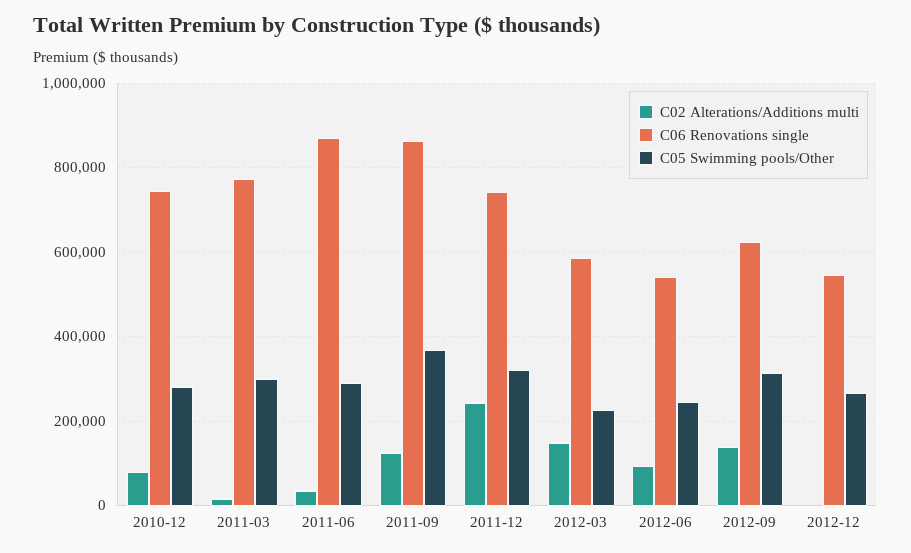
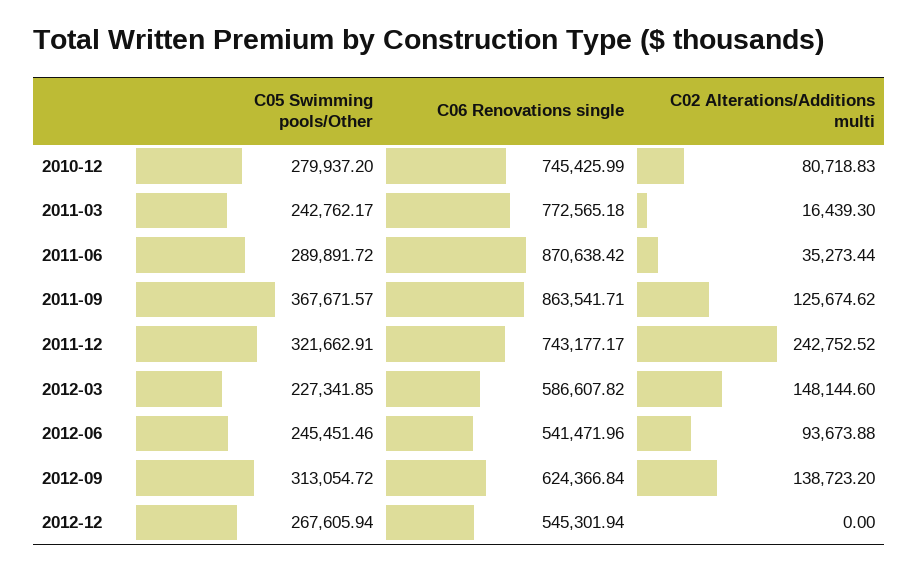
  {
    "C02 Alterations/Additions multi": {
      "2010-12": 80718.83,
      "2011-03": 16439.3,
      "2011-06": 35273.44,
      "2011-09": 125674.62,
      "2011-12": 242752.52,
      "2012-03": 148144.6,
      "2012-06": 93673.88,
      "2012-09": 138723.2,
      "2012-12": 0
    },
    "C06 Renovations single": {
      "2010-12": 745425.99,
      "2011-03": 772565.18,
      "2011-06": 870638.42,
      "2011-09": 863541.71,
      "2011-12": 743177.17,
      "2012-03": 586607.82,
      "2012-06": 541471.96,
      "2012-09": 624366.84,
      "2012-12": 545301.94
    },
    "C05 Swimming pools/Other": {
      "2010-12": 279937.2,
-     "2011-03": 300000,
+     "2011-03": 242762.17,
      "2011-06": 289891.72,
      "2011-09": 367671.57,
      "2011-12": 321662.91,
      "2012-03": 227341.85,
      "2012-06": 245451.46,
      "2012-09": 313054.72,
      "2012-12": 267605.94
    }
  }

